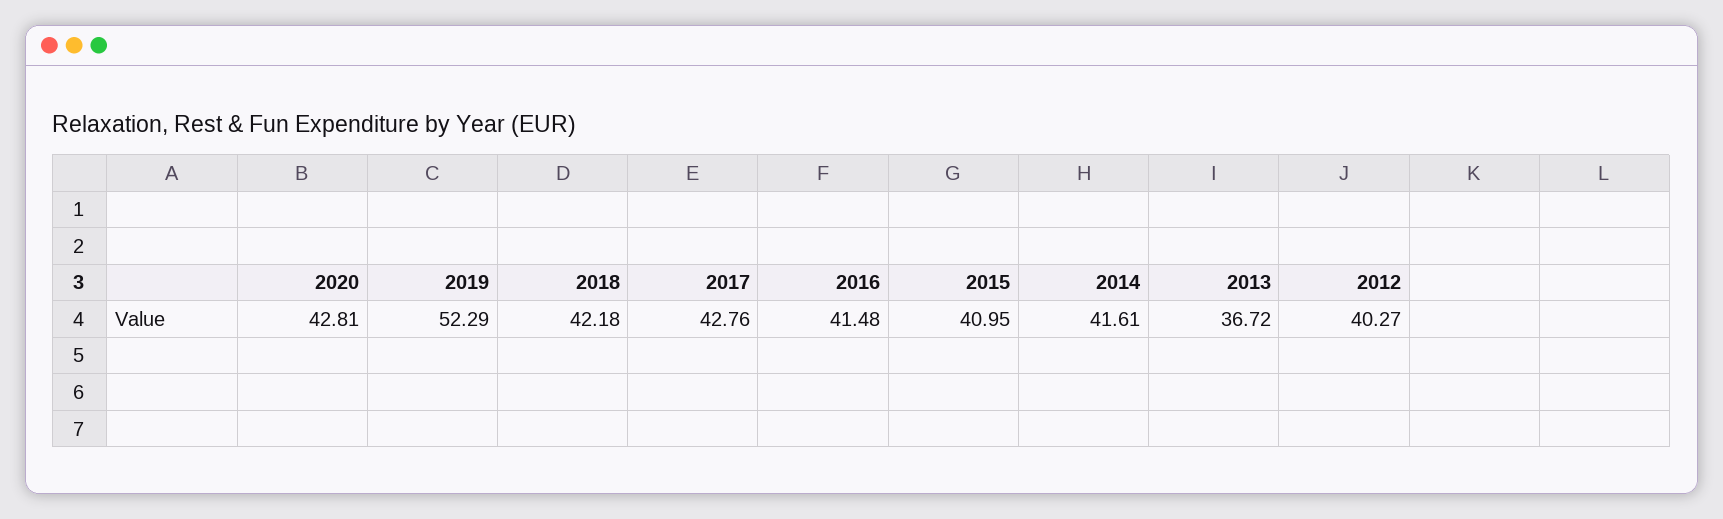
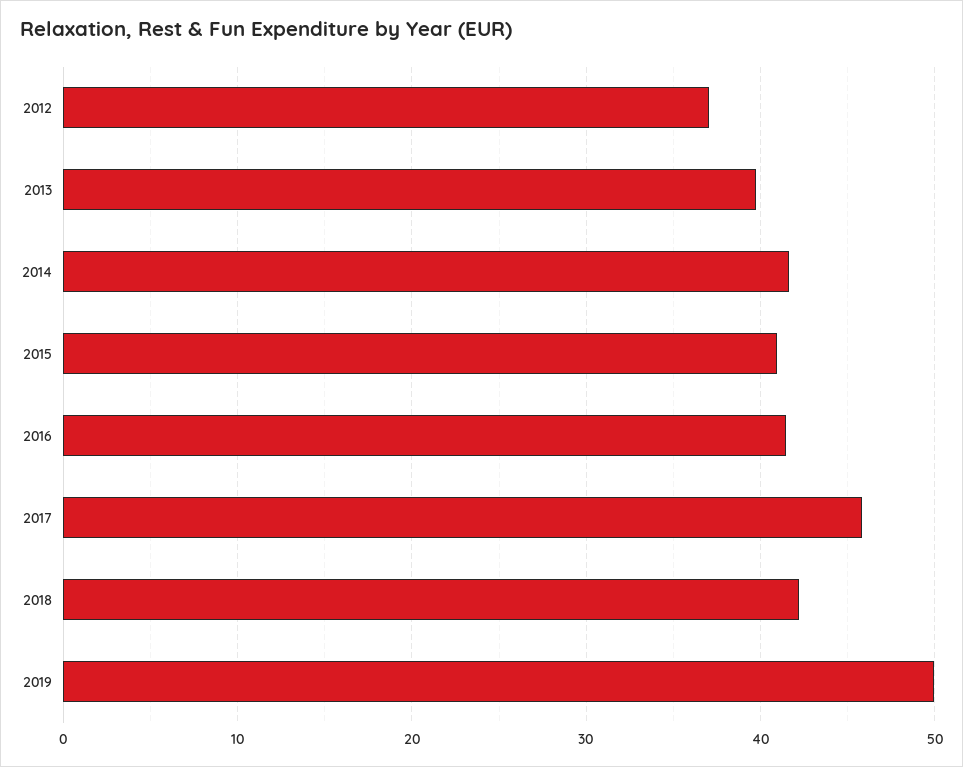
  {
-   "2020": 42.81,
-   "2019": 52.29,
+   "2019": 50,
    "2018": 42.18,
-   "2017": 42.76,
+   "2017": 46,
    "2016": 41.48,
    "2015": 40.95,
    "2014": 41.61,
-   "2013": 36.72,
+   "2013": 40,
-   "2012": 40.27
+   "2012": 37
  }

